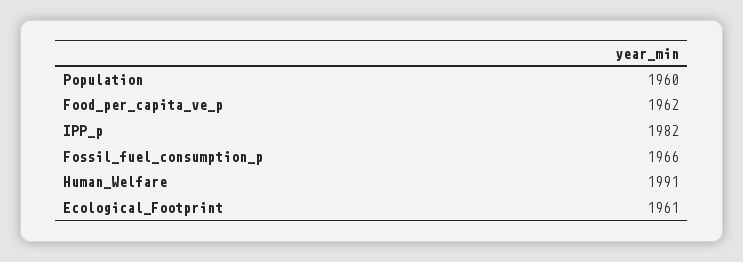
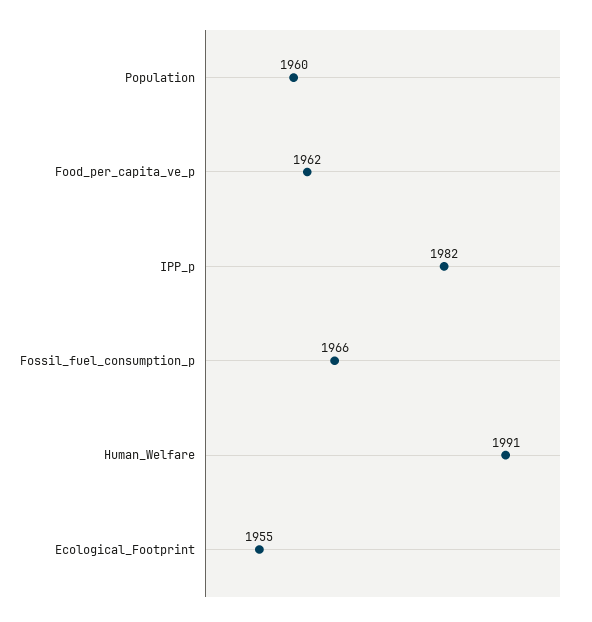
  {
    "Population": 1960,
    "Food_per_capita_ve_p": 1962,
    "IPP_p": 1982,
    "Fossil_fuel_consumption_p": 1966,
    "Human_Welfare": 1991,
-   "Ecological_Footprint": 1961
+   "Ecological_Footprint": 1955
  }

